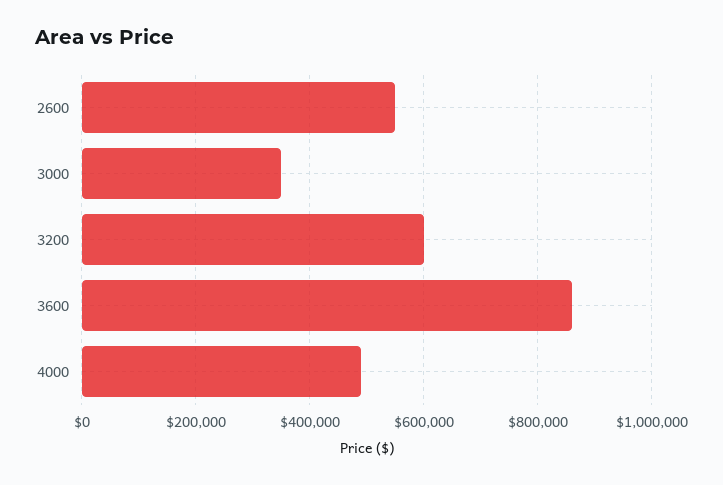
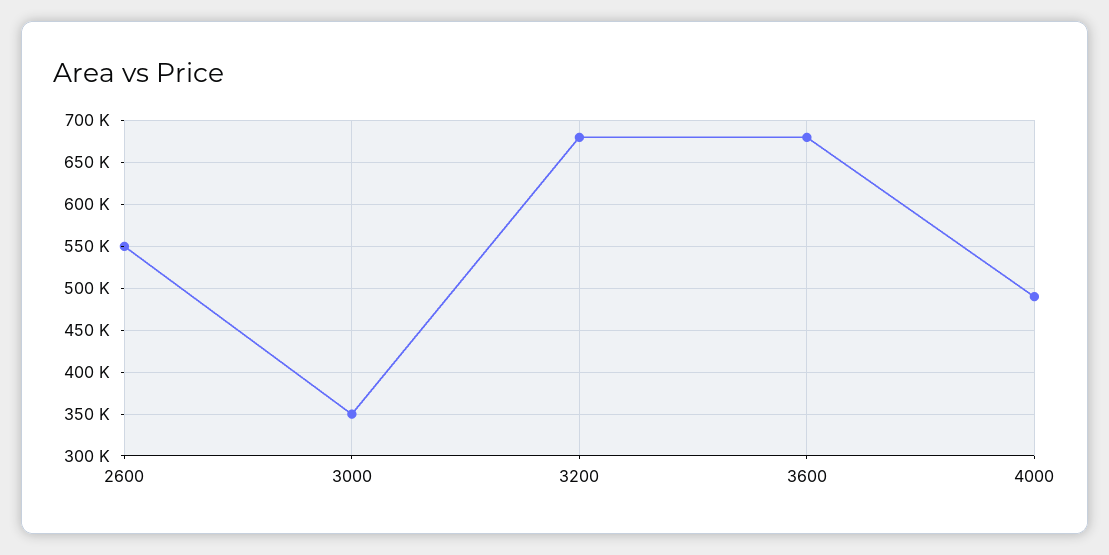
  {
    "2600": 550000,
    "3000": 350000,
-   "3200": 600000,
+   "3200": 680000,
-   "3600": 860000,
+   "3600": 680000,
    "4000": 490000
  }

